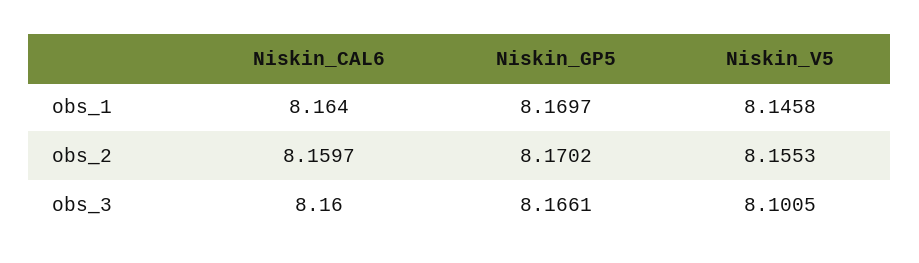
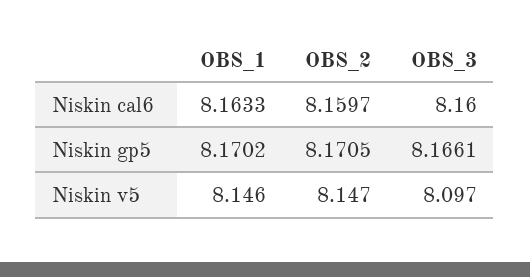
  {
    "Niskin_CAL6": {
-     "obs_1": 8.164,
+     "obs_1": 8.1633,
      "obs_2": 8.1597,
      "obs_3": 8.16
    },
    "Niskin_GP5": {
-     "obs_1": 8.1697,
+     "obs_1": 8.1702,
-     "obs_2": 8.1702,
+     "obs_2": 8.1705,
      "obs_3": 8.1661
    },
    "Niskin_V5": {
      "obs_1": 8.1458,
-     "obs_2": 8.1553,
+     "obs_2": 8.147,
-     "obs_3": 8.1005
+     "obs_3": 8.097
    }
  }

